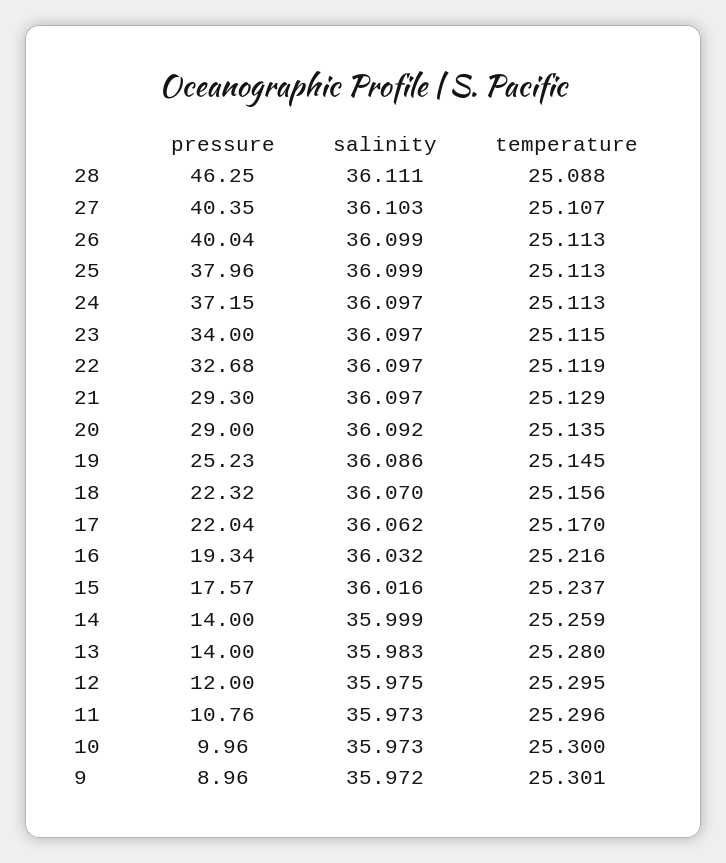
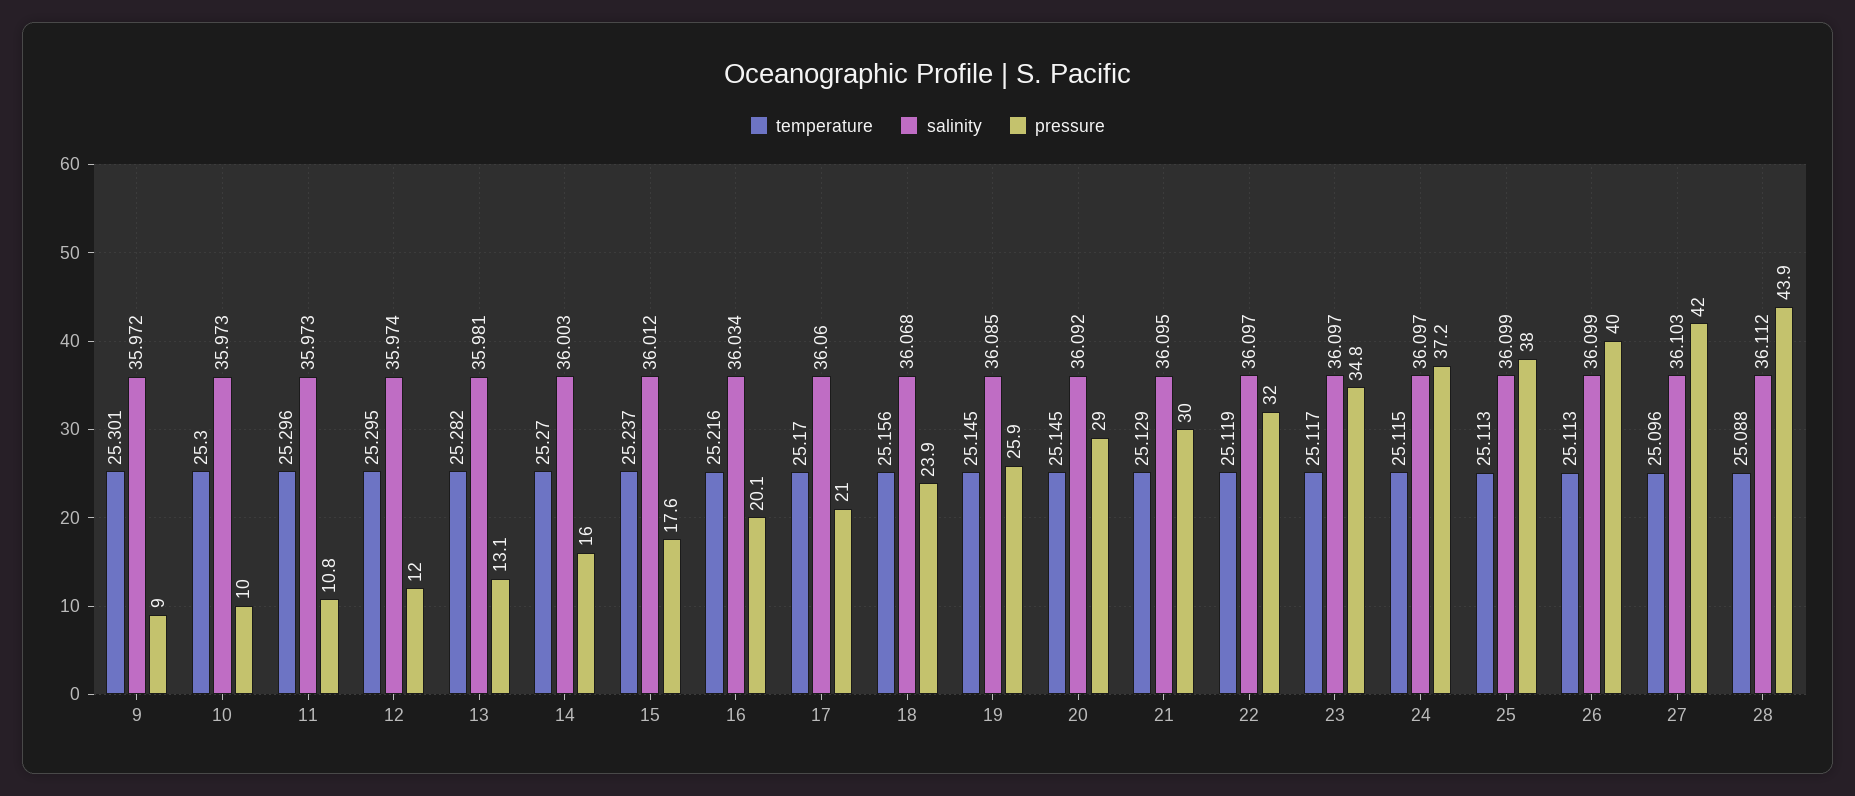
  {
    "pressure": {
-     "28": 46.25,
+     "28": 43.9,
-     "27": 40.35,
+     "27": 42,
      "26": 40.04,
      "25": 37.96,
      "24": 37.15,
-     "23": 34,
+     "23": 34.8,
-     "22": 32.68,
+     "22": 32,
-     "21": 29.3,
+     "21": 30,
      "20": 29,
-     "19": 25.23,
+     "19": 25.9,
-     "18": 22.32,
+     "18": 23.9,
-     "17": 22.04,
+     "17": 21,
-     "16": 19.34,
+     "16": 20.1,
      "15": 17.57,
-     "14": 14,
+     "14": 16,
-     "13": 14,
+     "13": 13.1,
      "12": 12,
      "11": 10.76,
      "10": 9.96,
      "9": 8.96
    },
    "salinity": {
-     "28": 36.111,
+     "28": 36.112,
      "27": 36.103,
      "26": 36.099,
      "25": 36.099,
      "24": 36.097,
      "23": 36.097,
      "22": 36.097,
-     "21": 36.097,
+     "21": 36.095,
      "20": 36.092,
-     "19": 36.086,
+     "19": 36.085,
-     "18": 36.07,
+     "18": 36.068,
-     "17": 36.062,
+     "17": 36.06,
-     "16": 36.032,
+     "16": 36.034,
-     "15": 36.016,
+     "15": 36.012,
-     "14": 35.999,
+     "14": 36.003,
-     "13": 35.983,
+     "13": 35.981,
-     "12": 35.975,
+     "12": 35.974,
      "11": 35.973,
      "10": 35.973,
      "9": 35.972
    },
    "temperature": {
      "28": 25.088,
-     "27": 25.107,
+     "27": 25.096,
      "26": 25.113,
      "25": 25.113,
-     "24": 25.113,
+     "24": 25.115,
-     "23": 25.115,
+     "23": 25.117,
      "22": 25.119,
      "21": 25.129,
-     "20": 25.135,
+     "20": 25.145,
      "19": 25.145,
      "18": 25.156,
      "17": 25.17,
      "16": 25.216,
      "15": 25.237,
-     "14": 25.259,
+     "14": 25.27,
-     "13": 25.28,
+     "13": 25.282,
      "12": 25.295,
      "11": 25.296,
      "10": 25.3,
      "9": 25.301
    }
  }

